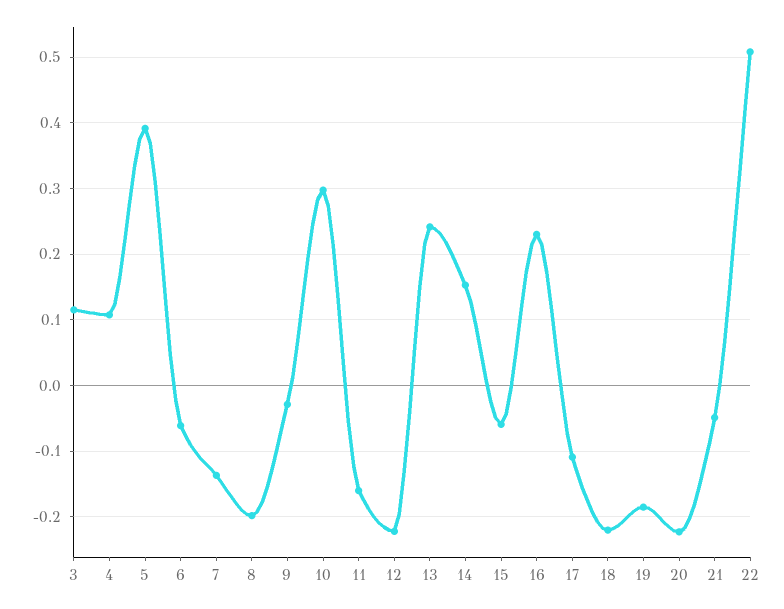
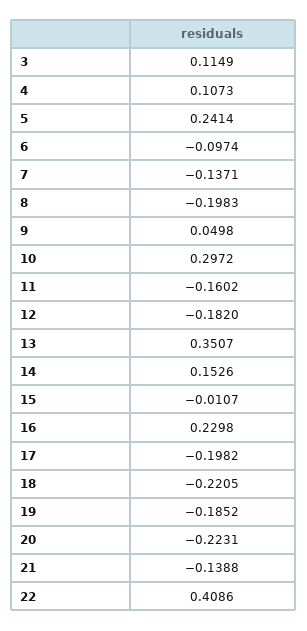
  {
    "3": 0.1149,
    "4": 0.1073,
-   "5": 0.39,
+   "5": 0.2414,
-   "6": -0.06,
+   "6": -0.0974,
    "7": -0.1371,
    "8": -0.1983,
-   "9": -0.03,
+   "9": 0.0498,
    "10": 0.2972,
    "11": -0.1602,
-   "12": -0.22,
+   "12": -0.182,
-   "13": 0.24,
+   "13": 0.3507,
    "14": 0.1526,
-   "15": -0.06,
+   "15": -0.0107,
    "16": 0.2298,
-   "17": -0.11,
+   "17": -0.1982,
    "18": -0.2205,
    "19": -0.1852,
    "20": -0.2231,
-   "21": -0.05,
+   "21": -0.1388,
-   "22": 0.51
+   "22": 0.4086
  }

